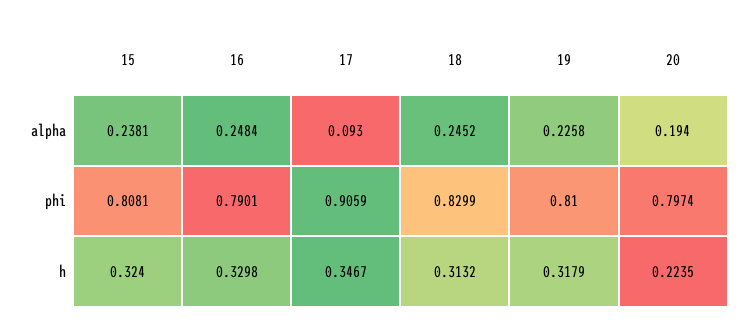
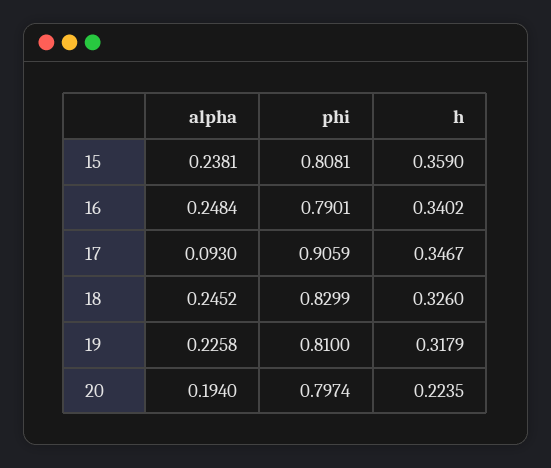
  {
    "15": {
      "alpha": 0.2381,
      "phi": 0.8081,
-     "h": 0.324
+     "h": 0.359
    },
    "16": {
      "alpha": 0.2484,
      "phi": 0.7901,
-     "h": 0.3298
+     "h": 0.3402
    },
    "17": {
      "alpha": 0.093,
      "phi": 0.9059,
      "h": 0.3467
    },
    "18": {
      "alpha": 0.2452,
      "phi": 0.8299,
-     "h": 0.3132
+     "h": 0.326
    },
    "19": {
      "alpha": 0.2258,
      "phi": 0.81,
      "h": 0.3179
    },
    "20": {
      "alpha": 0.194,
      "phi": 0.7974,
      "h": 0.2235
    }
  }

